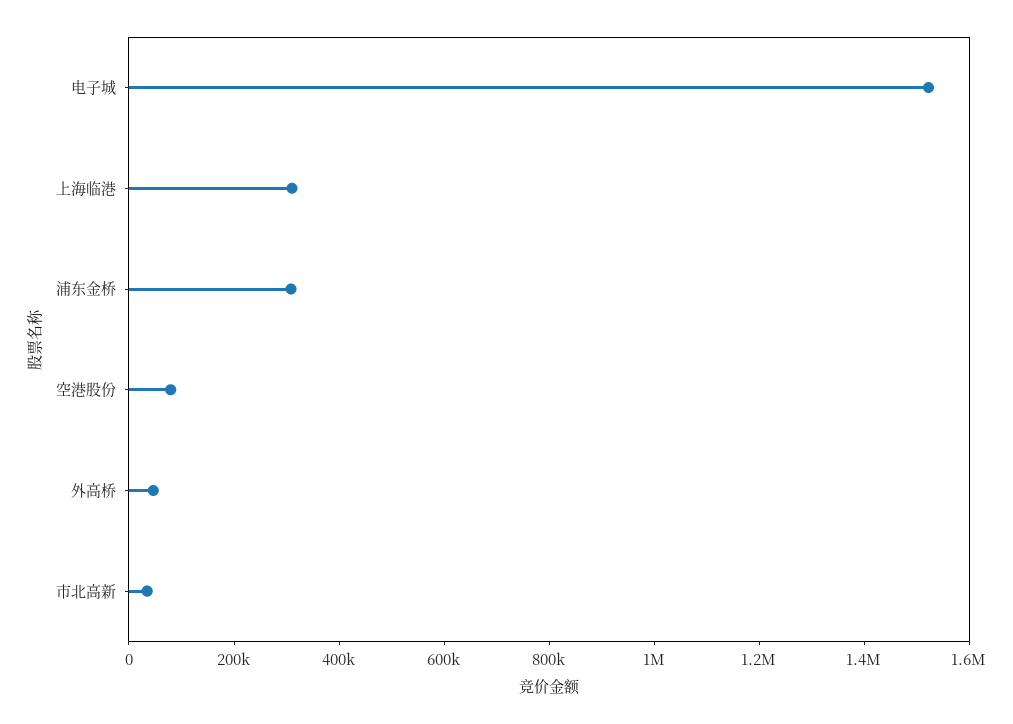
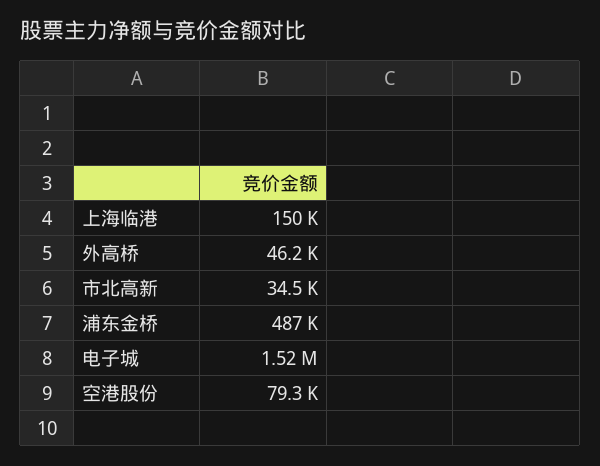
  {
    "电子城": 1520000,
-   "上海临港": 300000,
+   "上海临港": 150000,
-   "浦东金桥": 300000,
+   "浦东金桥": 487000,
    "空港股份": 79300,
    "外高桥": 46200,
    "市北高新": 34500
  }

